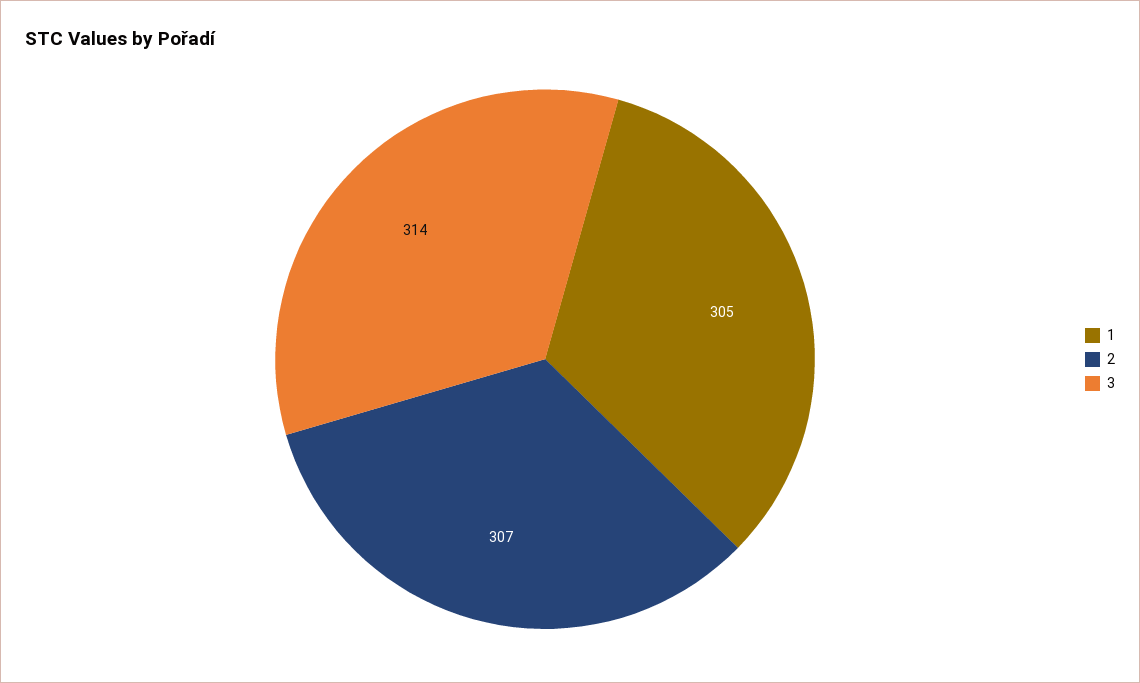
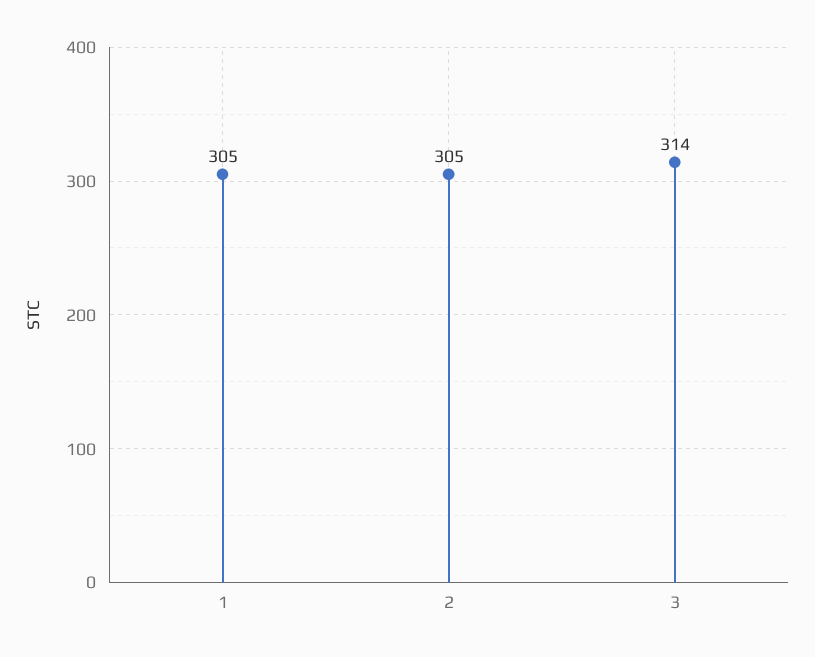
  {
    "1": 305,
-   "2": 307,
+   "2": 305,
    "3": 314
  }

